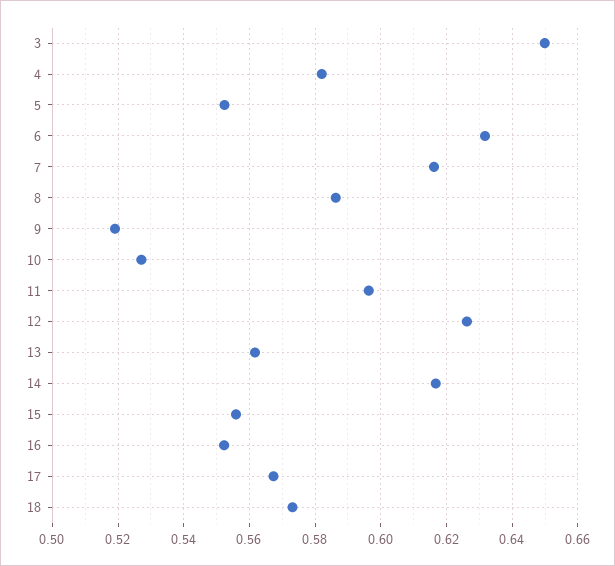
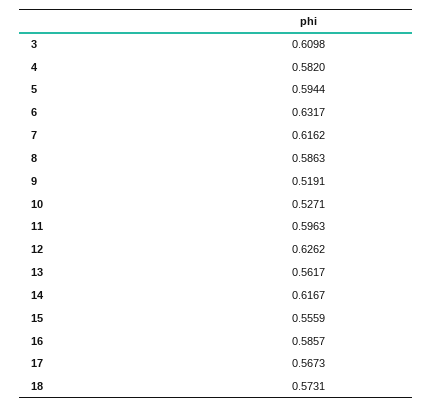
  {
-   "3": 0.65,
+   "3": 0.6098,
    "4": 0.582,
-   "5": 0.552,
+   "5": 0.5944,
    "6": 0.6317,
    "7": 0.6162,
    "8": 0.5863,
    "9": 0.5191,
    "10": 0.5271,
    "11": 0.5963,
    "12": 0.6262,
    "13": 0.5617,
    "14": 0.6167,
    "15": 0.5559,
-   "16": 0.552,
+   "16": 0.5857,
    "17": 0.5673,
    "18": 0.5731
  }

